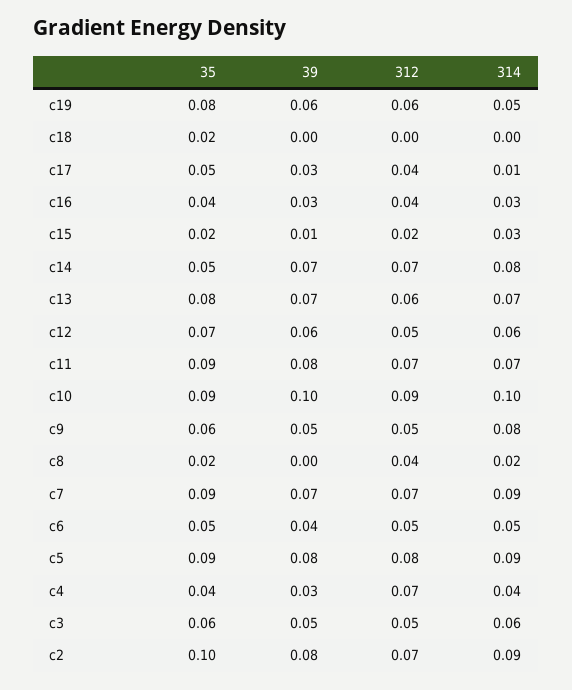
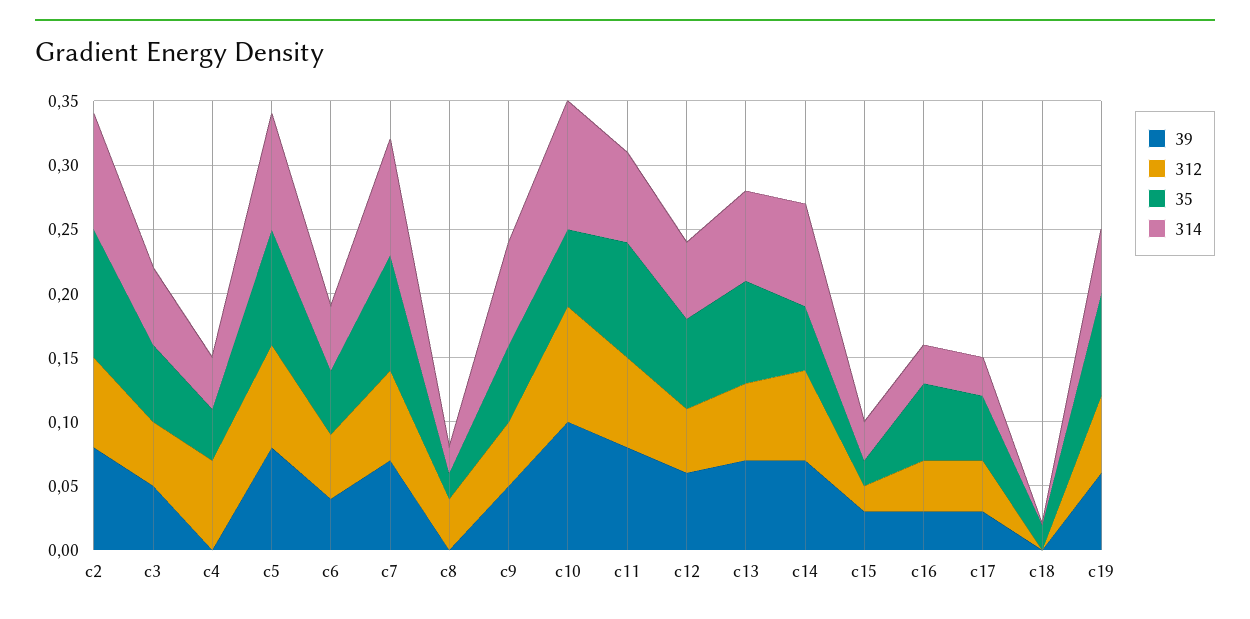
  {
    "35": {
      "c19": 0.08,
      "c18": 0.02,
      "c17": 0.05,
-     "c16": 0.04,
+     "c16": 0.06,
      "c15": 0.02,
      "c14": 0.05,
      "c13": 0.08,
      "c12": 0.07,
      "c11": 0.09,
-     "c10": 0.09,
+     "c10": 0.06,
      "c9": 0.06,
      "c8": 0.02,
      "c7": 0.09,
      "c6": 0.05,
      "c5": 0.09,
      "c4": 0.04,
      "c3": 0.06,
      "c2": 0.1
    },
    "39": {
      "c19": 0.06,
      "c18": 0,
      "c17": 0.03,
      "c16": 0.03,
-     "c15": 0.01,
+     "c15": 0.03,
      "c14": 0.07,
      "c13": 0.07,
      "c12": 0.06,
      "c11": 0.08,
      "c10": 0.1,
      "c9": 0.05,
      "c8": 0,
      "c7": 0.07,
      "c6": 0.04,
      "c5": 0.08,
-     "c4": 0.03,
+     "c4": 0,
      "c3": 0.05,
      "c2": 0.08
    },
    "312": {
      "c19": 0.06,
      "c18": 0,
      "c17": 0.04,
      "c16": 0.04,
      "c15": 0.02,
      "c14": 0.07,
      "c13": 0.06,
      "c12": 0.05,
      "c11": 0.07,
      "c10": 0.09,
      "c9": 0.05,
      "c8": 0.04,
      "c7": 0.07,
      "c6": 0.05,
      "c5": 0.08,
      "c4": 0.07,
      "c3": 0.05,
      "c2": 0.07
    },
    "314": {
      "c19": 0.05,
      "c18": 0,
-     "c17": 0.01,
+     "c17": 0.03,
      "c16": 0.03,
      "c15": 0.03,
      "c14": 0.08,
      "c13": 0.07,
      "c12": 0.06,
      "c11": 0.07,
      "c10": 0.1,
      "c9": 0.08,
      "c8": 0.02,
      "c7": 0.09,
      "c6": 0.05,
      "c5": 0.09,
      "c4": 0.04,
      "c3": 0.06,
      "c2": 0.09
    }
  }

